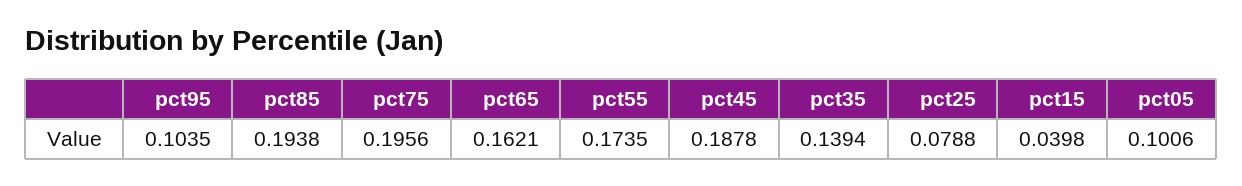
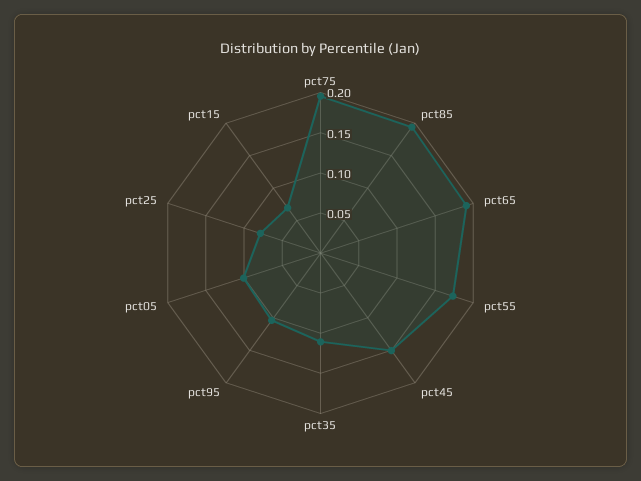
  {
    "pct95": 0.1035,
    "pct85": 0.1938,
    "pct75": 0.1956,
-   "pct65": 0.1621,
+   "pct65": 0.19,
    "pct55": 0.1735,
-   "pct45": 0.1878,
+   "pct45": 0.15,
-   "pct35": 0.1394,
+   "pct35": 0.11,
    "pct25": 0.0788,
-   "pct15": 0.0398,
+   "pct15": 0.07,
    "pct05": 0.1006
  }

